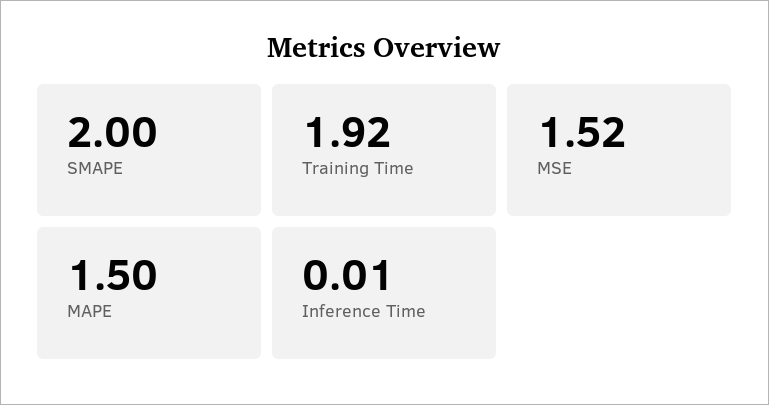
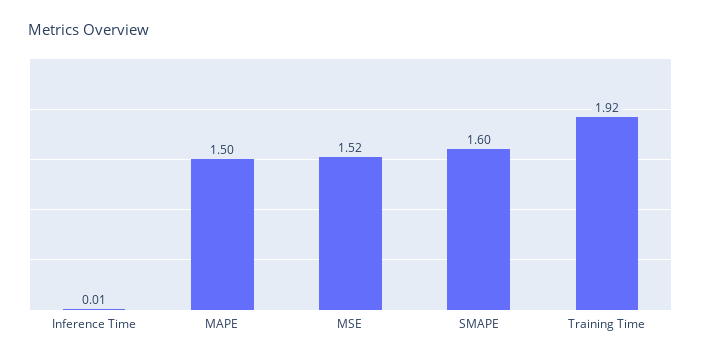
  {
-   "SMAPE": 2,
+   "SMAPE": 1.6,
    "Training Time": 1.92,
    "MSE": 1.52,
    "MAPE": 1.5,
    "Inference Time": 0.01
  }

